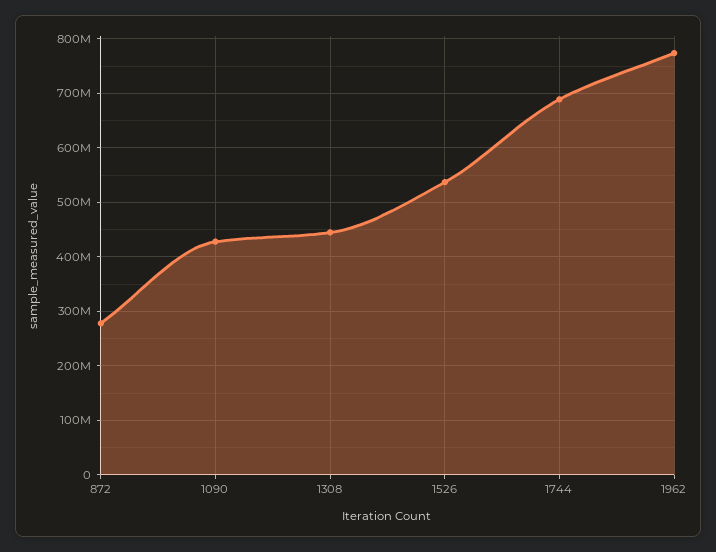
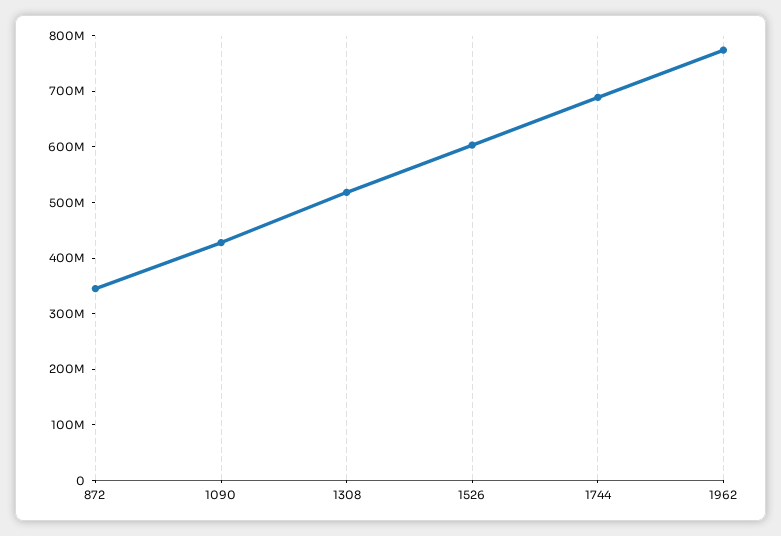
  {
-   "872": 280000000,
+   "872": 340000000,
    "1090": 420000000,
-   "1308": 440000000,
+   "1308": 520000000,
-   "1526": 540000000,
+   "1526": 600000000,
    "1744": 680000000,
    "1962": 780000000
  }

